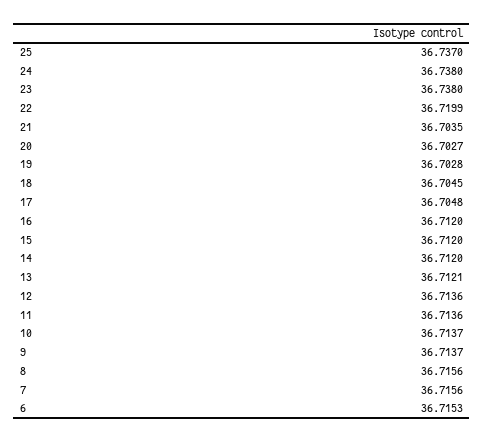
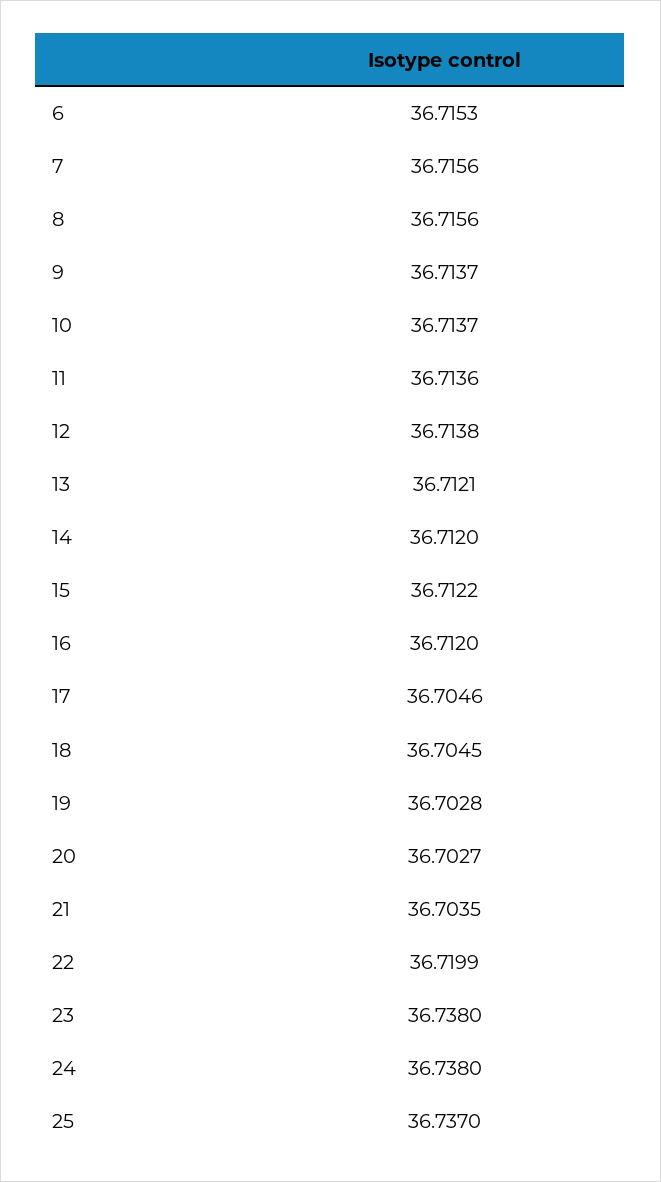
  {
    "25": 36.737,
    "24": 36.738,
    "23": 36.738,
    "22": 36.7199,
    "21": 36.7035,
    "20": 36.7027,
    "19": 36.7028,
    "18": 36.7045,
-   "17": 36.7048,
+   "17": 36.7046,
    "16": 36.712,
-   "15": 36.712,
+   "15": 36.7122,
    "14": 36.712,
    "13": 36.7121,
-   "12": 36.7136,
+   "12": 36.7138,
    "11": 36.7136,
    "10": 36.7137,
    "9": 36.7137,
    "8": 36.7156,
    "7": 36.7156,
    "6": 36.7153
  }

